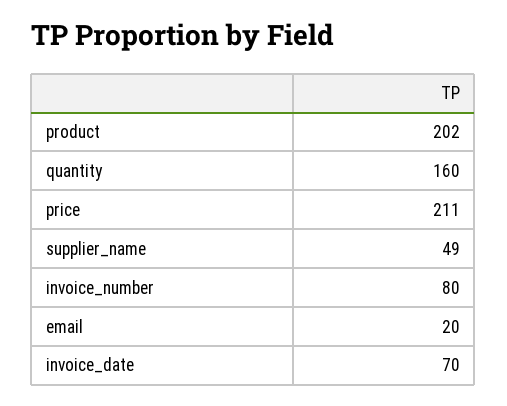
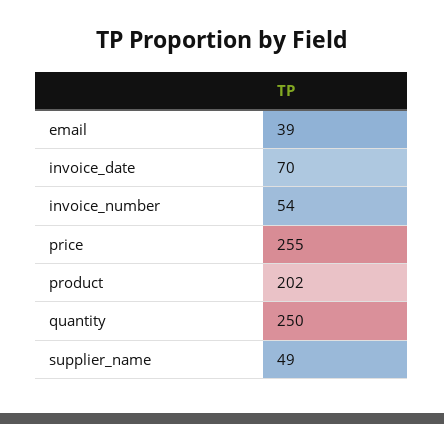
  {
    "product": 202,
-   "quantity": 160,
+   "quantity": 250,
-   "price": 211,
+   "price": 255,
    "supplier_name": 49,
-   "invoice_number": 80,
+   "invoice_number": 54,
-   "email": 20,
+   "email": 39,
    "invoice_date": 70
  }

